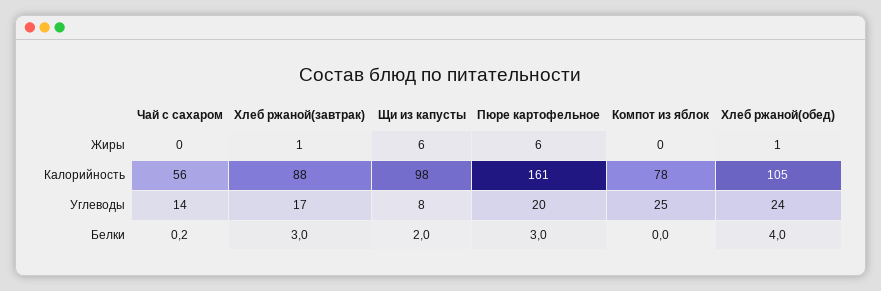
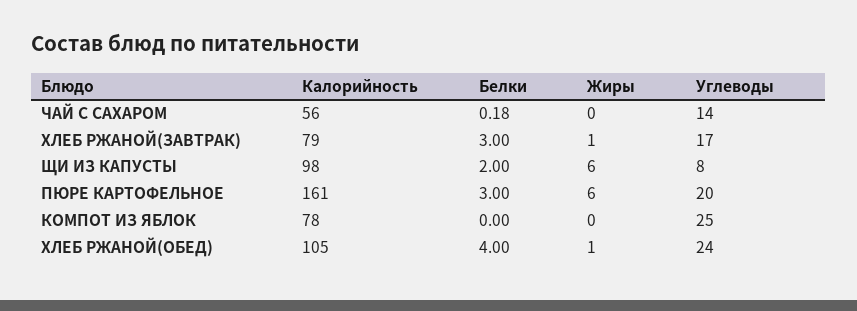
  {
    "Чай с сахаром": {
      "Жиры": 0,
      "Калорийность": 56,
      "Углеводы": 14,
      "Белки": 0.18
    },
    "Хлеб ржаной(завтрак)": {
      "Жиры": 1,
-     "Калорийность": 88,
+     "Калорийность": 79,
      "Углеводы": 17,
      "Белки": 3
    },
    "Щи из капусты": {
      "Жиры": 6,
      "Калорийность": 98,
      "Углеводы": 8,
      "Белки": 2
    },
    "Пюре картофельное": {
      "Жиры": 6,
      "Калорийность": 161,
      "Углеводы": 20,
      "Белки": 3
    },
    "Компот из яблок": {
      "Жиры": 0,
      "Калорийность": 78,
      "Углеводы": 25,
      "Белки": 0
    },
    "Хлеб ржаной(обед)": {
      "Жиры": 1,
      "Калорийность": 105,
      "Углеводы": 24,
      "Белки": 4
    }
  }

